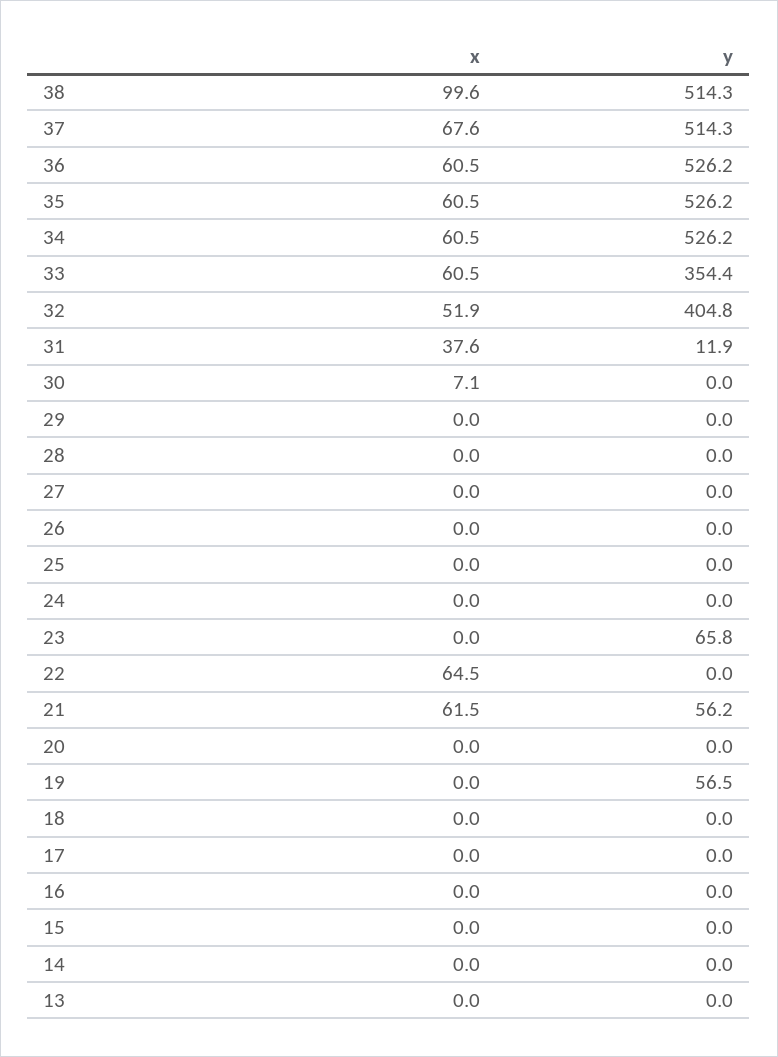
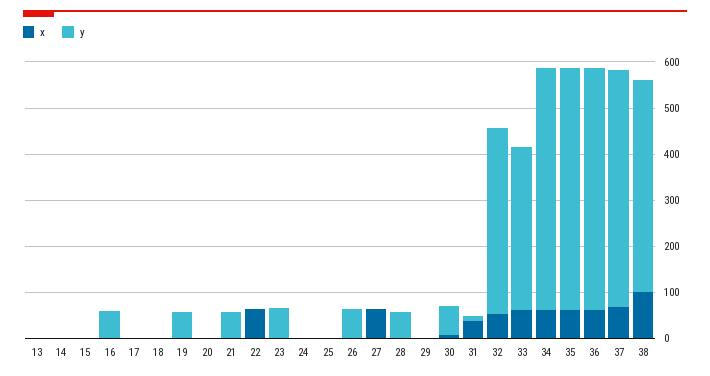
  {
    "x": {
      "38": 99.6,
      "37": 67.6,
      "36": 60.5,
      "35": 60.5,
      "34": 60.5,
      "33": 60.5,
      "32": 51.9,
      "31": 37.6,
      "30": 7.1,
      "29": 0,
      "28": 0,
-     "27": 0,
+     "27": 60,
      "26": 0,
      "25": 0,
      "24": 0,
      "23": 0,
      "22": 64.5,
-     "21": 61.5,
+     "21": 0,
      "20": 0,
      "19": 0,
      "18": 0,
      "17": 0,
      "16": 0,
      "15": 0,
      "14": 0,
      "13": 0
    },
    "y": {
-     "38": 514.3,
+     "38": 460,
      "37": 514.3,
      "36": 526.2,
      "35": 526.2,
      "34": 526.2,
      "33": 354.4,
      "32": 404.8,
      "31": 11.9,
-     "30": 0,
+     "30": 60,
      "29": 0,
-     "28": 0,
+     "28": 60,
      "27": 0,
-     "26": 0,
+     "26": 60,
      "25": 0,
      "24": 0,
      "23": 65.8,
      "22": 0,
      "21": 56.2,
      "20": 0,
      "19": 56.5,
      "18": 0,
      "17": 0,
-     "16": 0,
+     "16": 60,
      "15": 0,
      "14": 0,
      "13": 0
    }
  }

